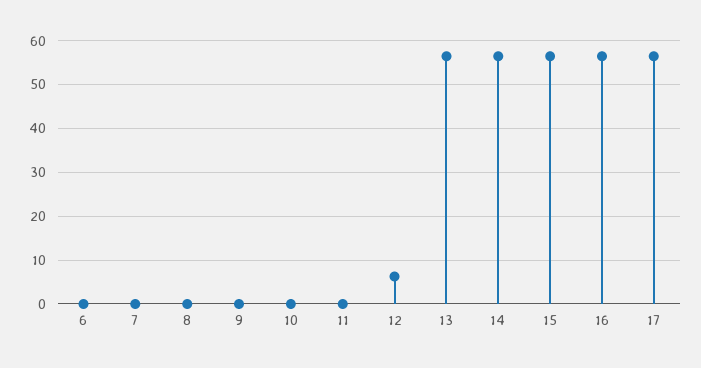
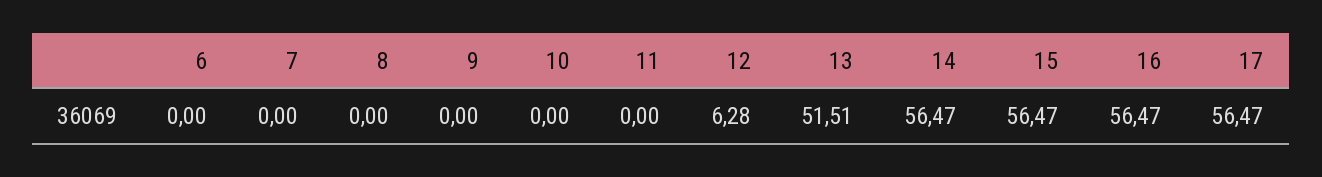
  {
    "6": 0,
    "7": 0,
    "8": 0,
    "9": 0,
    "10": 0,
    "11": 0,
    "12": 6.28,
-   "13": 56,
+   "13": 51.51,
    "14": 56.47,
    "15": 56.47,
    "16": 56.47,
    "17": 56.47
  }

